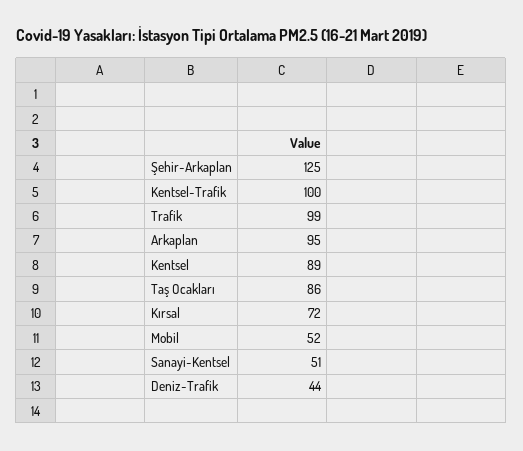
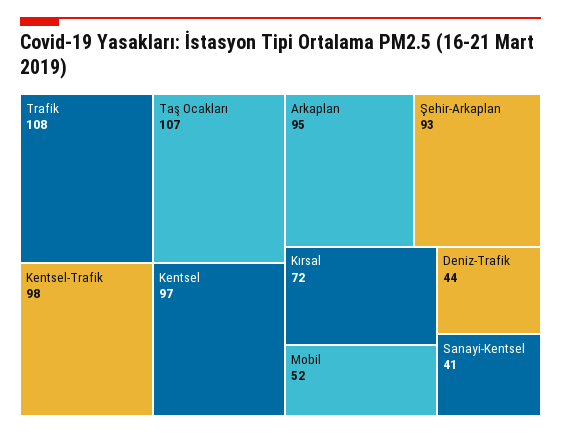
  {
-   "Şehir-Arkaplan": 125,
+   "Şehir-Arkaplan": 93,
-   "Kentsel-Trafik": 100,
+   "Kentsel-Trafik": 98,
-   "Trafik": 99,
+   "Trafik": 108,
    "Arkaplan": 95,
-   "Kentsel": 89,
+   "Kentsel": 97,
-   "Taş Ocakları": 86,
+   "Taş Ocakları": 107,
    "Kırsal": 72,
    "Mobil": 52,
-   "Sanayi-Kentsel": 51,
+   "Sanayi-Kentsel": 41,
    "Deniz-Trafik": 44
  }

